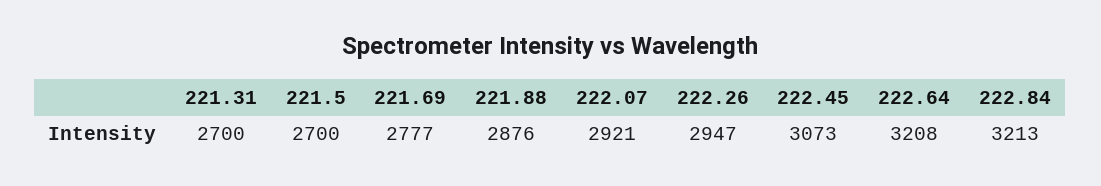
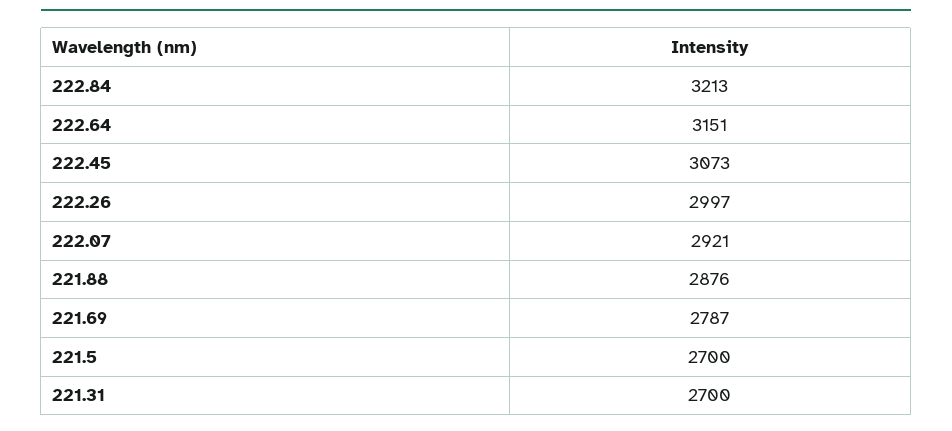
  {
    "221.31": 2700,
    "221.5": 2700,
-   "221.69": 2777,
+   "221.69": 2787,
    "221.88": 2876,
    "222.07": 2921,
-   "222.26": 2947,
+   "222.26": 2997,
    "222.45": 3073,
-   "222.64": 3208,
+   "222.64": 3151,
    "222.84": 3213
  }

